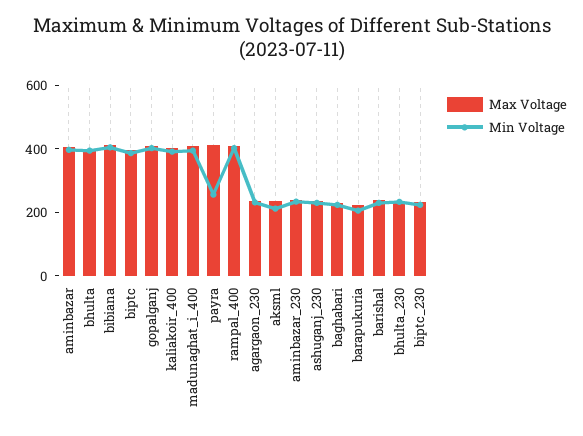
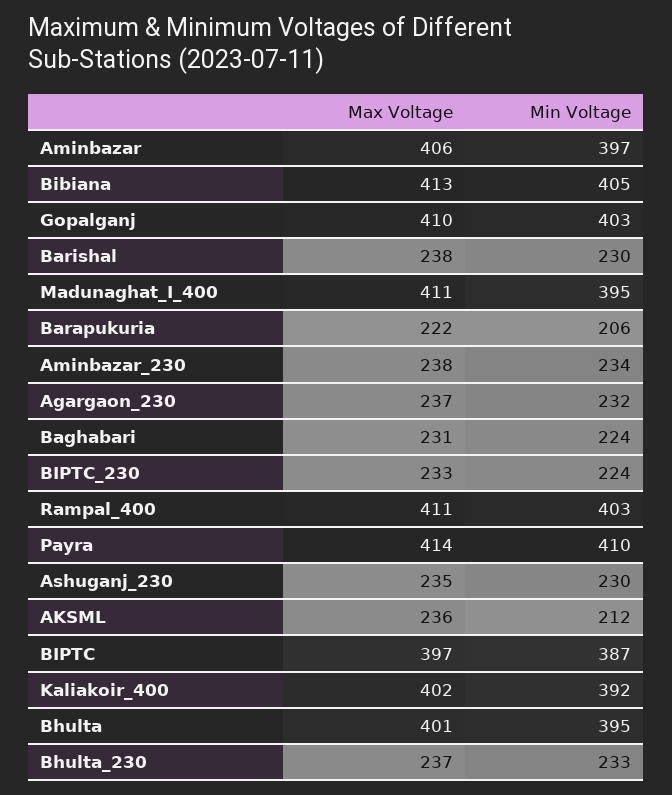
  {
    "Max Voltage": {
      "aminbazar": 406,
      "bhulta": 401,
      "bibiana": 413,
      "biptc": 397,
      "gopalganj": 410,
      "kaliakoir_400": 402,
      "madunaghat_i_400": 411,
      "payra": 414,
      "rampal_400": 411,
      "agargaon_230": 237,
      "aksml": 236,
      "aminbazar_230": 238,
      "ashuganj_230": 235,
      "baghabari": 231,
      "barapukuria": 222,
      "barishal": 238,
      "bhulta_230": 237,
      "biptc_230": 233
    },
    "Min Voltage": {
      "aminbazar": 397,
      "bhulta": 395,
      "bibiana": 405,
      "biptc": 387,
      "gopalganj": 403,
      "kaliakoir_400": 392,
      "madunaghat_i_400": 395,
-     "payra": 250,
+     "payra": 410,
      "rampal_400": 403,
      "agargaon_230": 232,
      "aksml": 212,
      "aminbazar_230": 234,
      "ashuganj_230": 230,
      "baghabari": 224,
      "barapukuria": 206,
      "barishal": 230,
      "bhulta_230": 233,
      "biptc_230": 224
    }
  }

